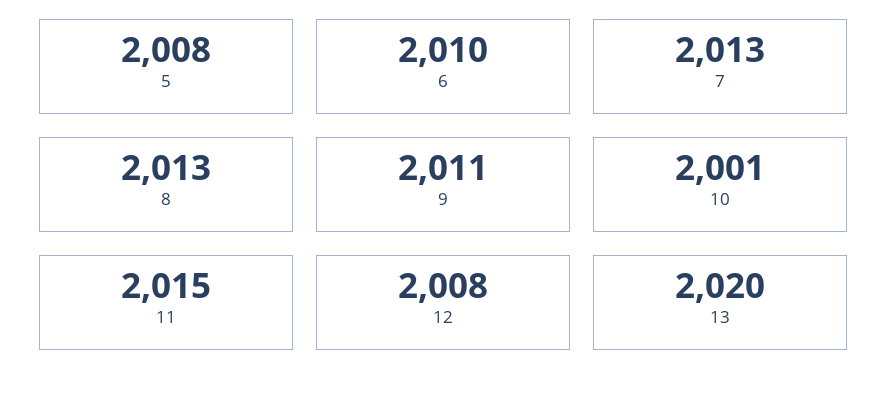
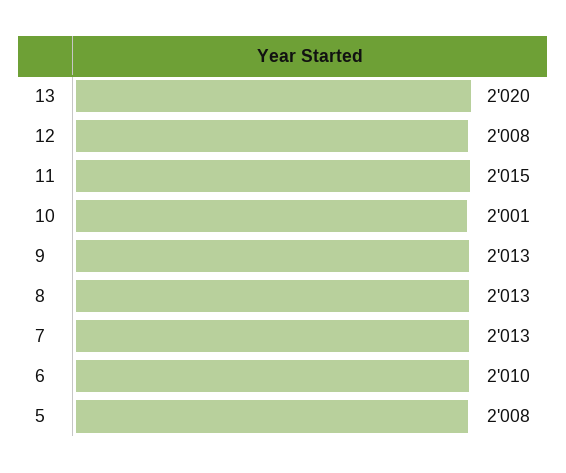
  {
    "5": 2008,
    "6": 2010,
    "7": 2013,
    "8": 2013,
-   "9": 2011,
+   "9": 2013,
    "10": 2001,
    "11": 2015,
    "12": 2008,
    "13": 2020
  }

